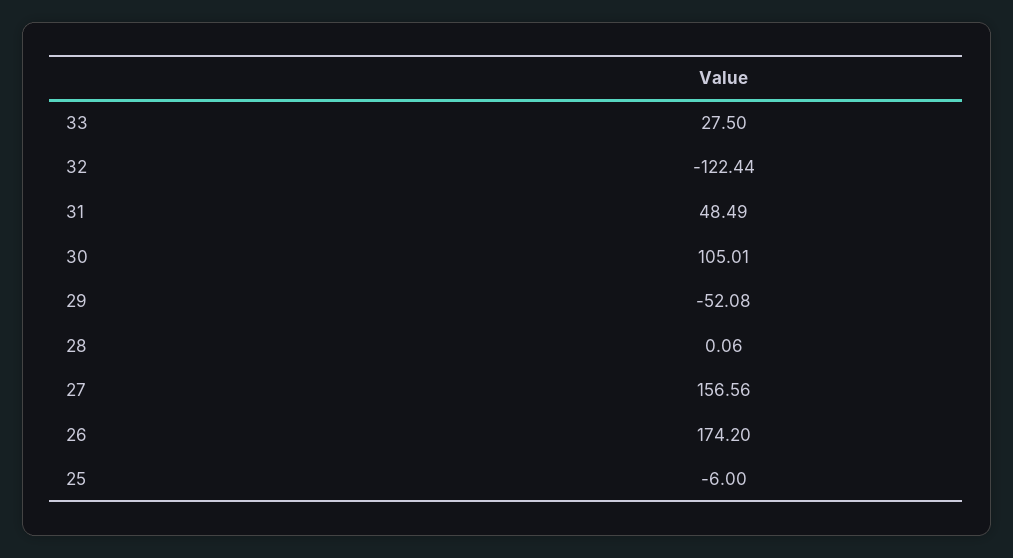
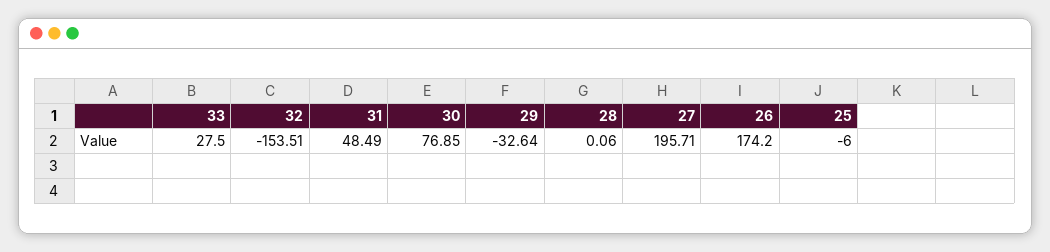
  {
    "33": 27.5,
-   "32": -122.44,
+   "32": -153.51,
    "31": 48.49,
-   "30": 105.01,
+   "30": 76.85,
-   "29": -52.08,
+   "29": -32.64,
    "28": 0.06,
-   "27": 156.56,
+   "27": 195.71,
    "26": 174.2,
    "25": -6
  }

